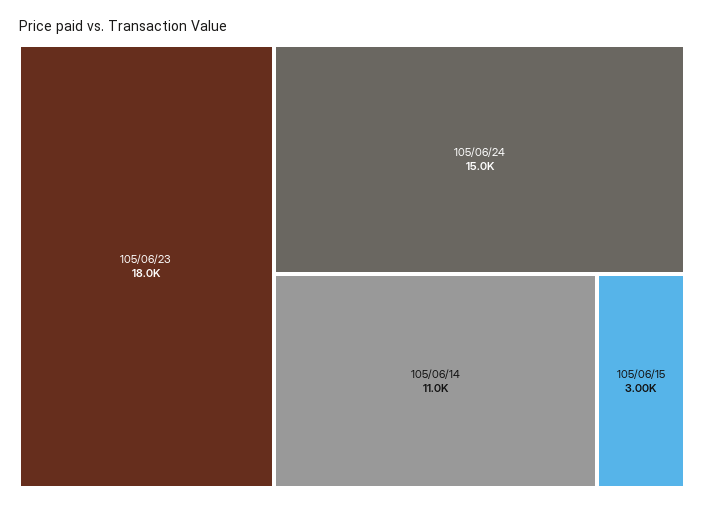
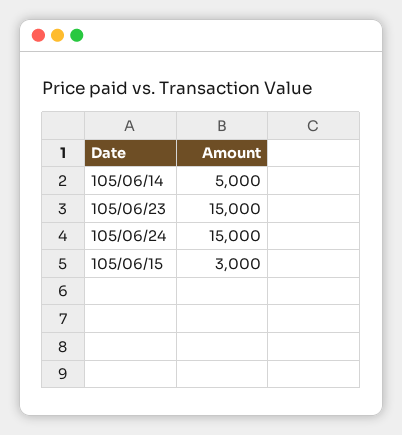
  {
-   "105/06/23": 18000,
+   "105/06/23": 15000,
    "105/06/24": 15000,
-   "105/06/14": 11000,
+   "105/06/14": 5000,
    "105/06/15": 3000
  }

